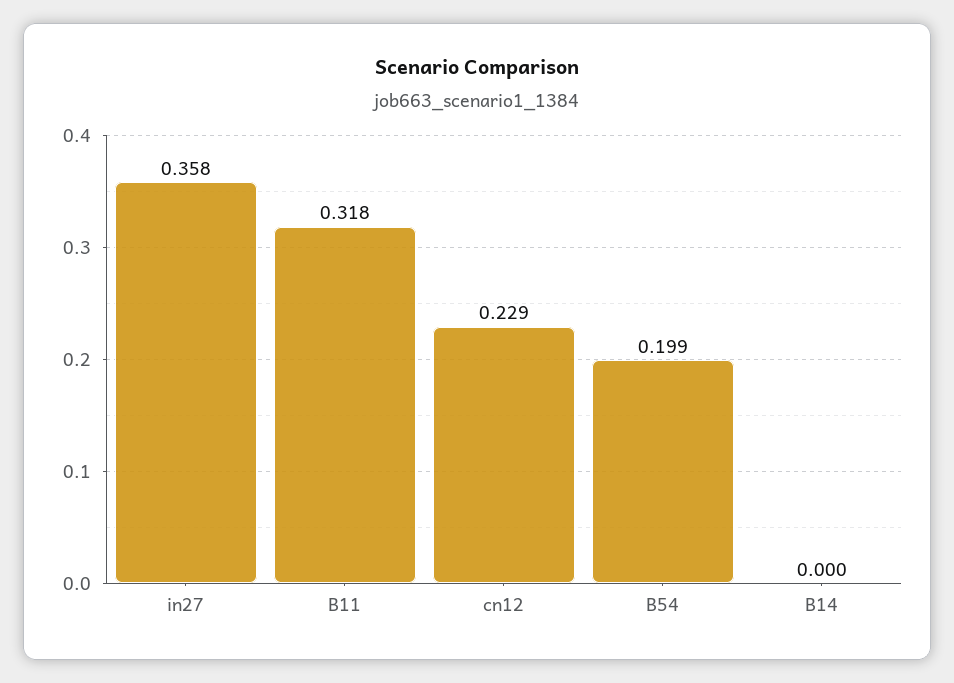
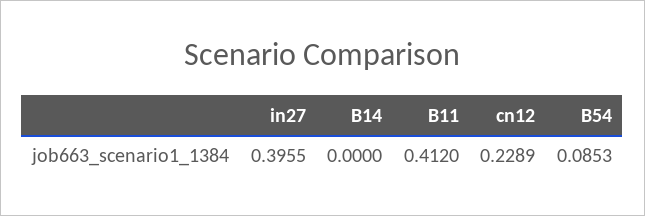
  {
-   "in27": 0.358,
+   "in27": 0.3955,
-   "B11": 0.318,
+   "B11": 0.412,
    "cn12": 0.2289,
-   "B54": 0.199,
+   "B54": 0.0853,
    "B14": 0
  }

